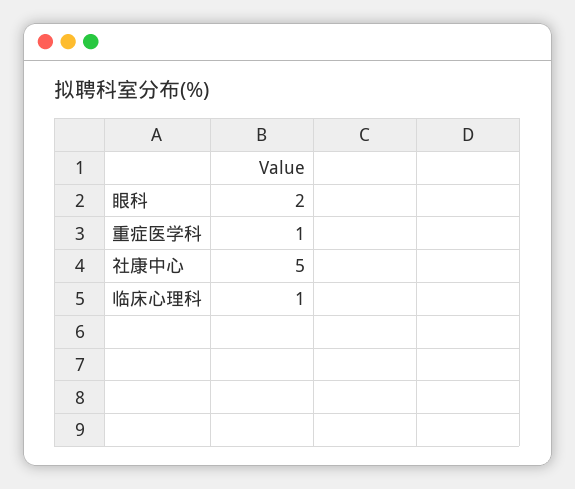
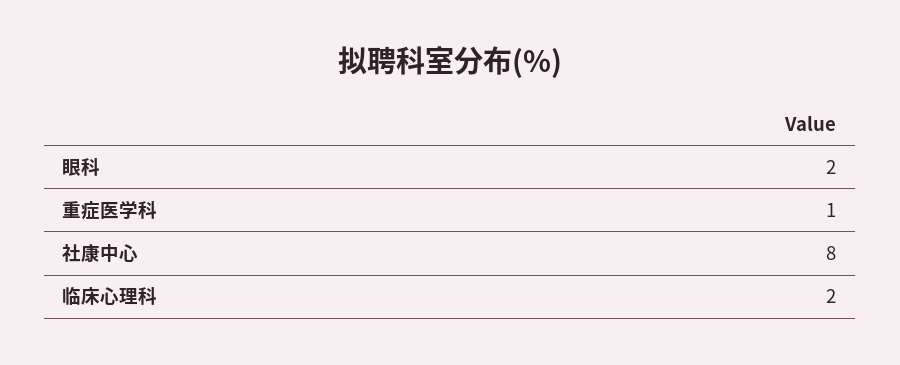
  {
    "眼科": 2,
    "重症医学科": 1,
-   "社康中心": 5,
+   "社康中心": 8,
-   "临床心理科": 1
+   "临床心理科": 2
  }

